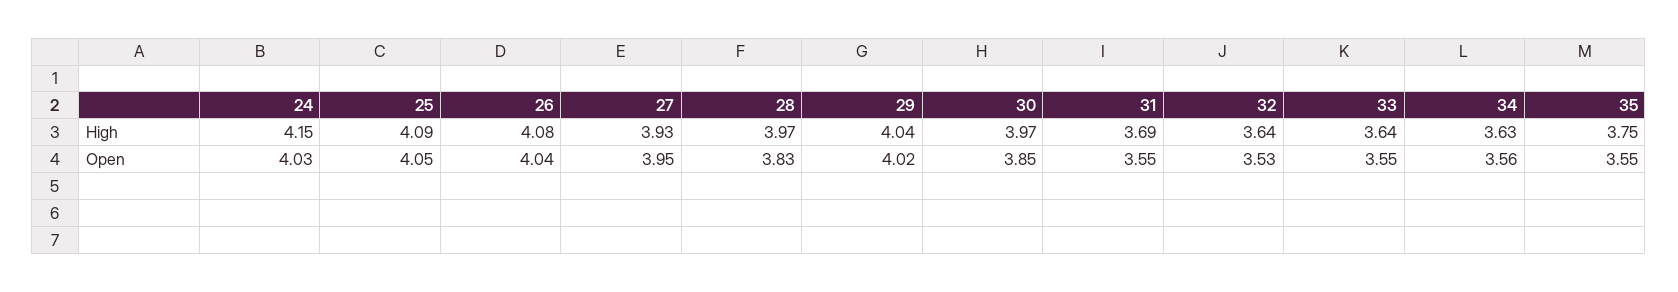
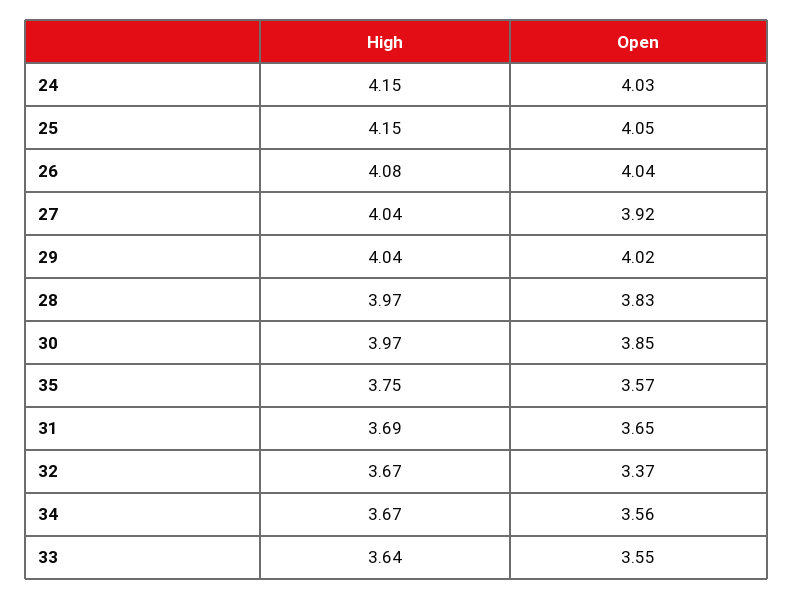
  {
    "24": {
      "High": 4.15,
      "Open": 4.03
    },
    "25": {
-     "High": 4.09,
+     "High": 4.15,
      "Open": 4.05
    },
    "26": {
      "High": 4.08,
      "Open": 4.04
    },
    "27": {
-     "High": 3.93,
+     "High": 4.04,
-     "Open": 3.95
+     "Open": 3.92
    },
    "28": {
      "High": 3.97,
      "Open": 3.83
    },
    "29": {
      "High": 4.04,
      "Open": 4.02
    },
    "30": {
      "High": 3.97,
      "Open": 3.85
    },
    "31": {
      "High": 3.69,
-     "Open": 3.55
+     "Open": 3.65
    },
    "32": {
-     "High": 3.64,
+     "High": 3.67,
-     "Open": 3.53
+     "Open": 3.37
    },
    "33": {
      "High": 3.64,
      "Open": 3.55
    },
    "34": {
-     "High": 3.63,
+     "High": 3.67,
      "Open": 3.56
    },
    "35": {
      "High": 3.75,
-     "Open": 3.55
+     "Open": 3.57
    }
  }

